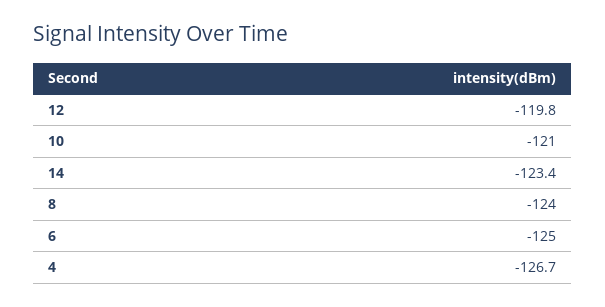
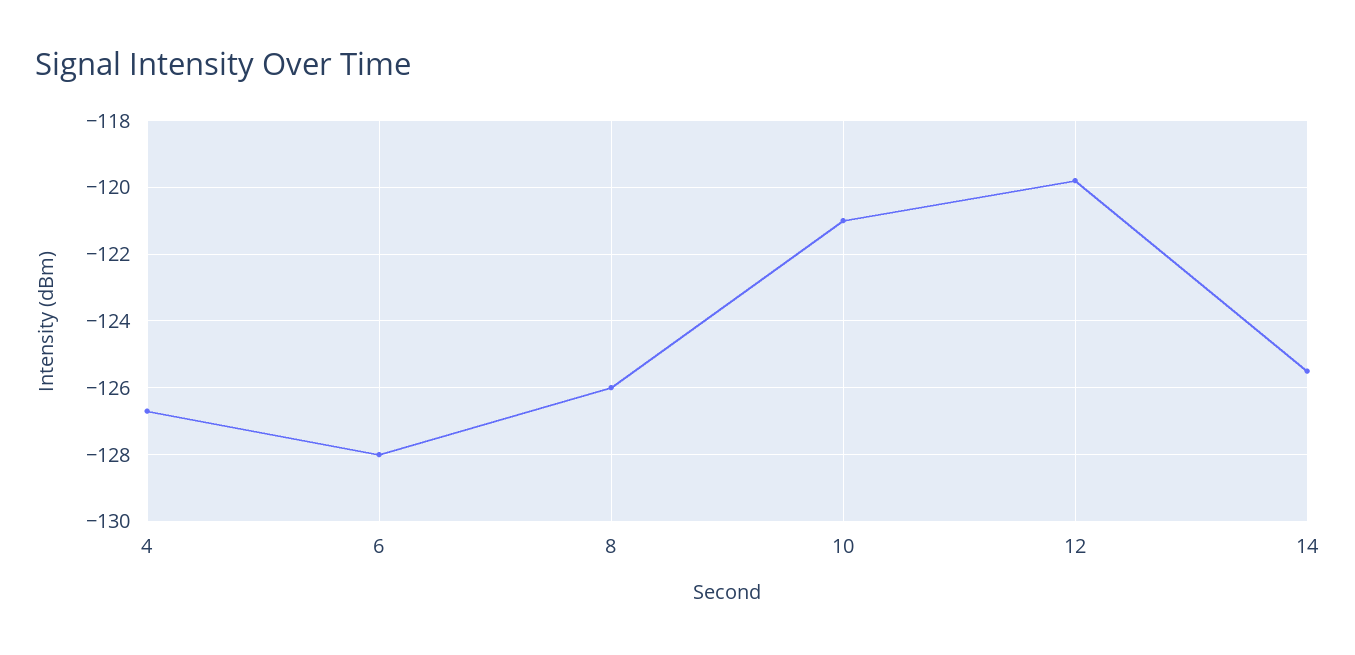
  {
    "12": -119.8,
    "10": -121,
-   "14": -123.4,
+   "14": -125.5,
-   "8": -124,
+   "8": -126,
-   "6": -125,
+   "6": -128,
    "4": -126.7
  }

